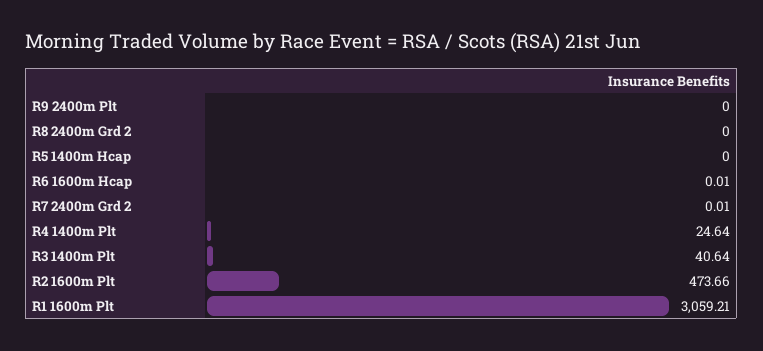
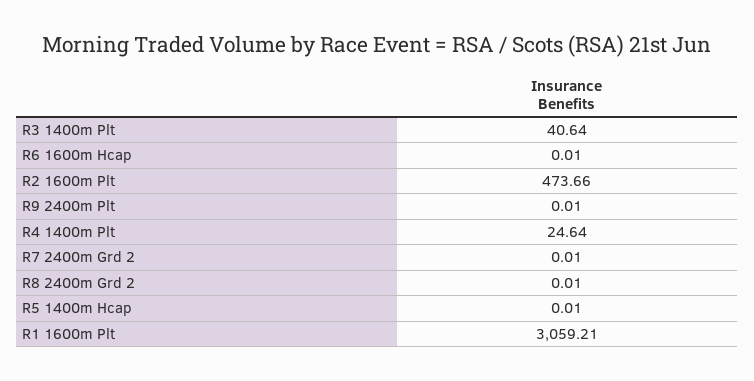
  {
-   "R9 2400m Plt": 0,
+   "R9 2400m Plt": 0.01,
-   "R8 2400m Grd 2": 0,
+   "R8 2400m Grd 2": 0.01,
-   "R5 1400m Hcap": 0,
+   "R5 1400m Hcap": 0.01,
    "R6 1600m Hcap": 0.01,
    "R7 2400m Grd 2": 0.01,
    "R4 1400m Plt": 24.64,
    "R3 1400m Plt": 40.64,
    "R2 1600m Plt": 473.66,
    "R1 1600m Plt": 3059.21
  }

